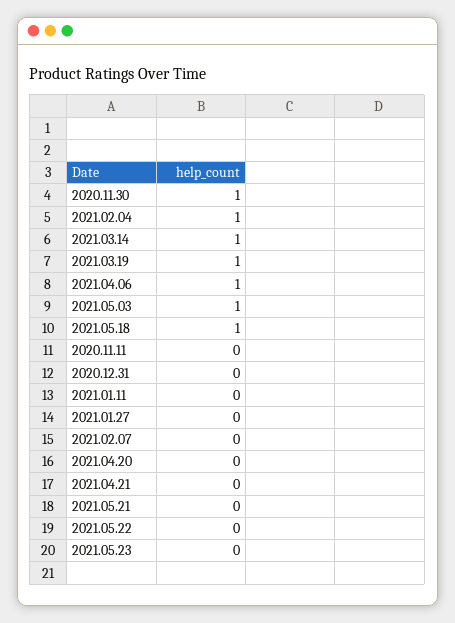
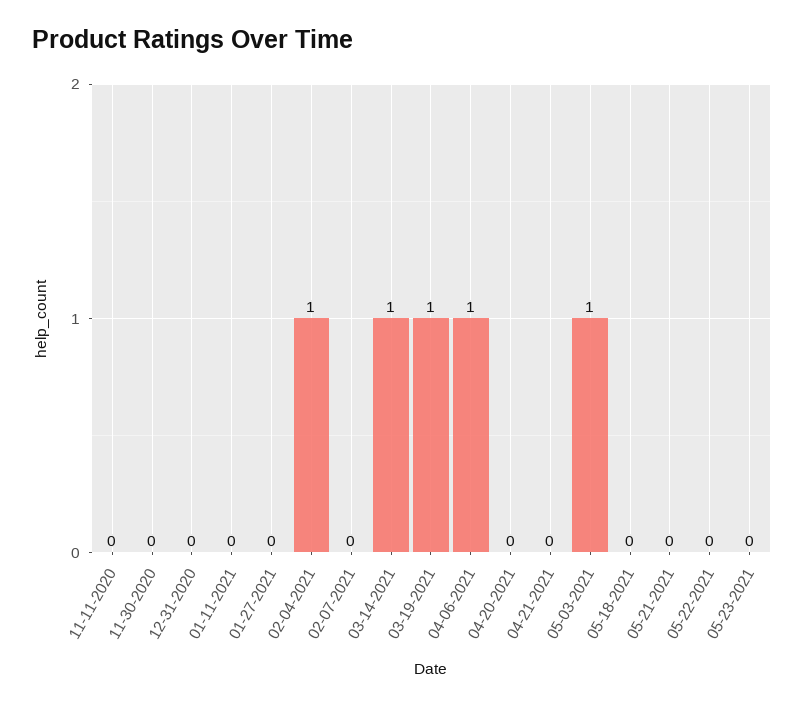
  {
-   "2020.11.30": 1,
+   "2020.11.30": 0,
    "2021.02.04": 1,
    "2021.03.14": 1,
    "2021.03.19": 1,
    "2021.04.06": 1,
    "2021.05.03": 1,
-   "2021.05.18": 1,
+   "2021.05.18": 0,
    "2020.11.11": 0,
    "2020.12.31": 0,
    "2021.01.11": 0,
    "2021.01.27": 0,
    "2021.02.07": 0,
    "2021.04.20": 0,
    "2021.04.21": 0,
    "2021.05.21": 0,
    "2021.05.22": 0,
    "2021.05.23": 0
  }

